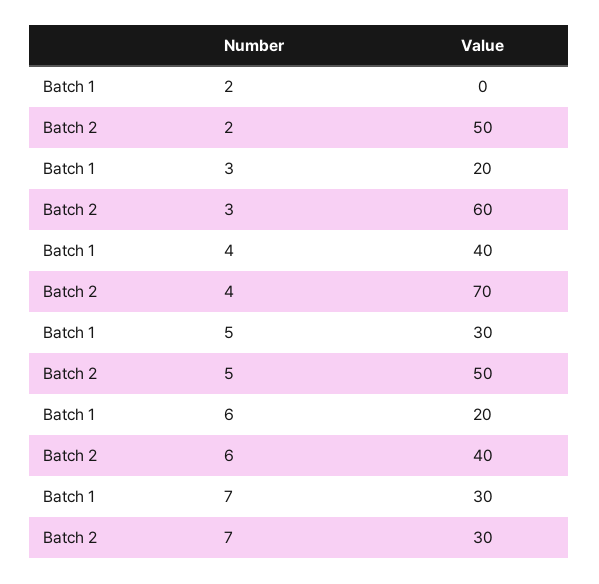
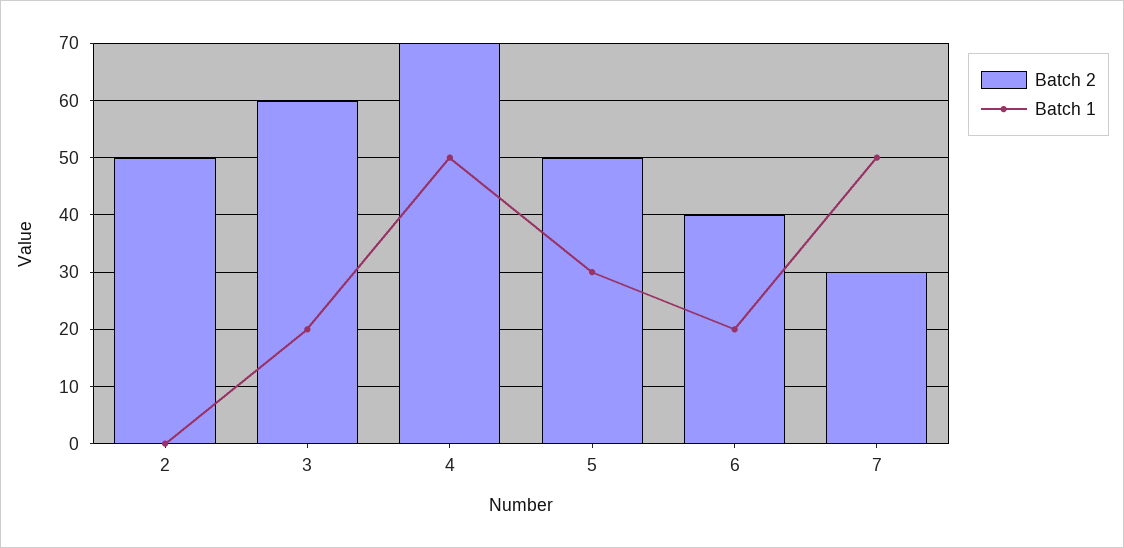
  {
    "Batch 1": {
      "2": 0,
      "3": 20,
-     "4": 40,
+     "4": 50,
      "5": 30,
      "6": 20,
-     "7": 30
+     "7": 50
    },
    "Batch 2": {
      "2": 50,
      "3": 60,
      "4": 70,
      "5": 50,
      "6": 40,
      "7": 30
    }
  }

